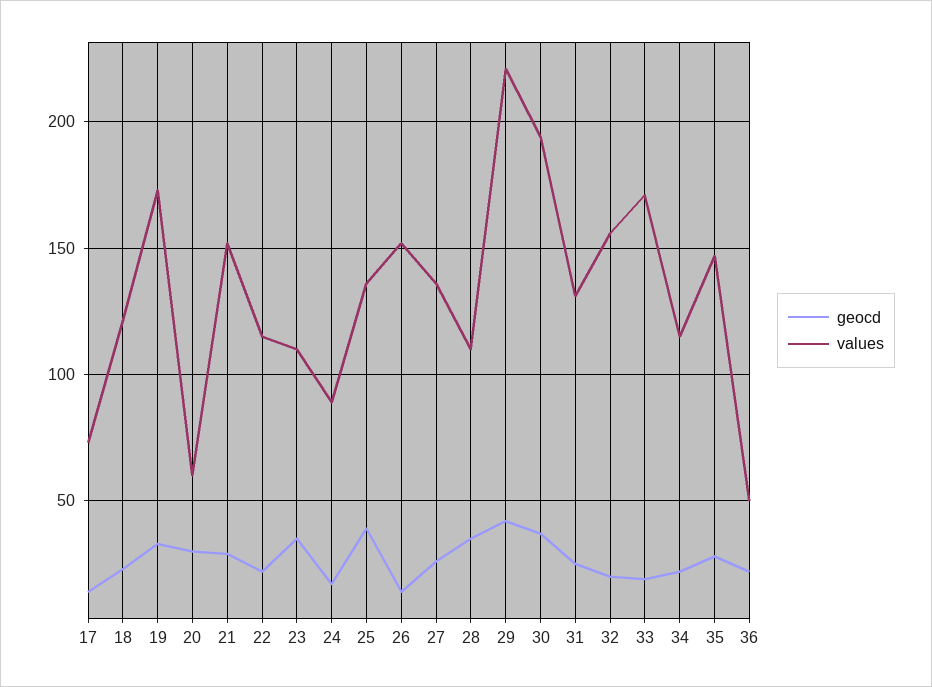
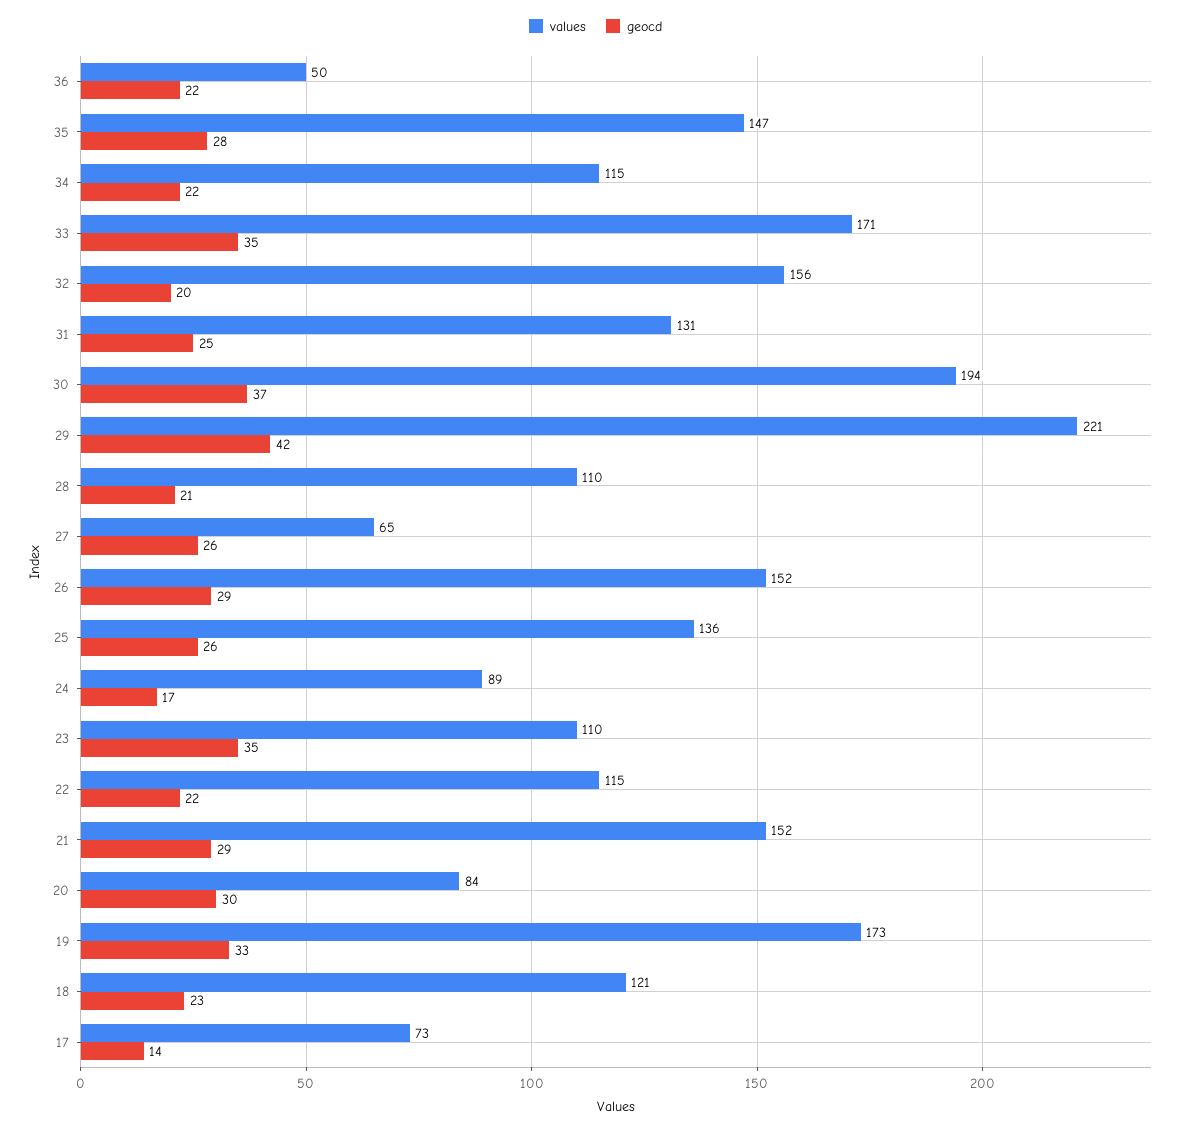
  {
    "geocd": {
      "17": 14,
      "18": 23,
      "19": 33,
      "20": 30,
      "21": 29,
      "22": 22,
      "23": 35,
      "24": 17,
-     "25": 40,
+     "25": 26,
-     "26": 15,
+     "26": 29,
      "27": 26,
-     "28": 35,
+     "28": 21,
      "29": 42,
      "30": 37,
      "31": 25,
      "32": 20,
-     "33": 20,
+     "33": 35,
      "34": 22,
      "35": 28,
      "36": 22
    },
    "values": {
      "17": 73,
      "18": 121,
      "19": 173,
-     "20": 60,
+     "20": 84,
      "21": 152,
      "22": 115,
      "23": 110,
      "24": 89,
      "25": 136,
      "26": 152,
-     "27": 135,
+     "27": 65,
      "28": 110,
      "29": 221,
      "30": 194,
      "31": 131,
      "32": 156,
      "33": 171,
      "34": 115,
      "35": 147,
      "36": 50
    }
  }

